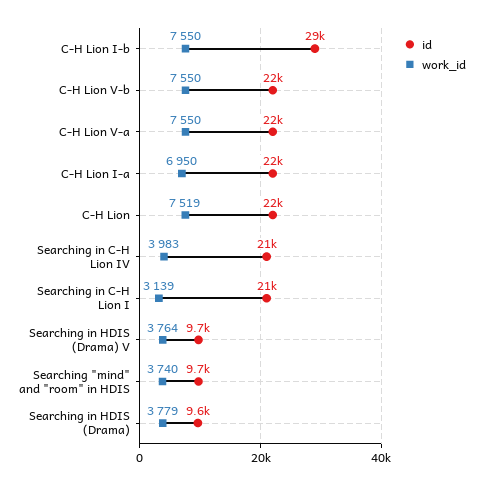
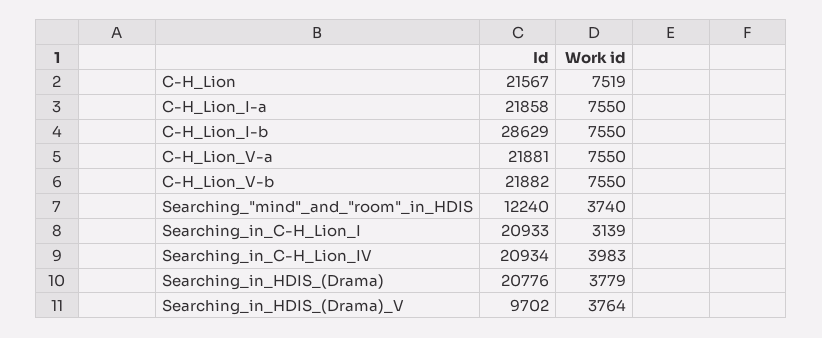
  {
    "id": {
      "C-H Lion I-b": 28629,
      "C-H Lion V-b": 21882,
      "C-H Lion V-a": 21881,
      "C-H Lion I-a": 21858,
      "C-H Lion": 21567,
      "Searching in C-H Lion IV": 20934,
      "Searching in C-H Lion I": 20933,
      "Searching in HDIS (Drama) V": 9702,
-     "Searching \"mind\" and \"room\" in HDIS": 9700,
+     "Searching \"mind\" and \"room\" in HDIS": 12240,
-     "Searching in HDIS (Drama)": 9600
+     "Searching in HDIS (Drama)": 20776
    },
    "work_id": {
      "C-H Lion I-b": 7550,
      "C-H Lion V-b": 7550,
      "C-H Lion V-a": 7550,
-     "C-H Lion I-a": 6950,
+     "C-H Lion I-a": 7550,
      "C-H Lion": 7519,
      "Searching in C-H Lion IV": 3983,
      "Searching in C-H Lion I": 3139,
      "Searching in HDIS (Drama) V": 3764,
      "Searching \"mind\" and \"room\" in HDIS": 3740,
      "Searching in HDIS (Drama)": 3779
    }
  }

